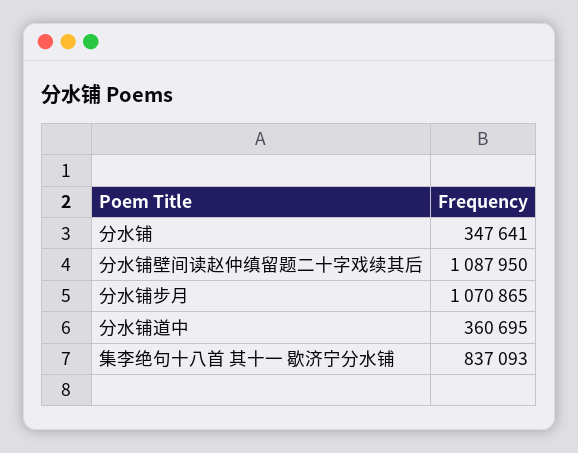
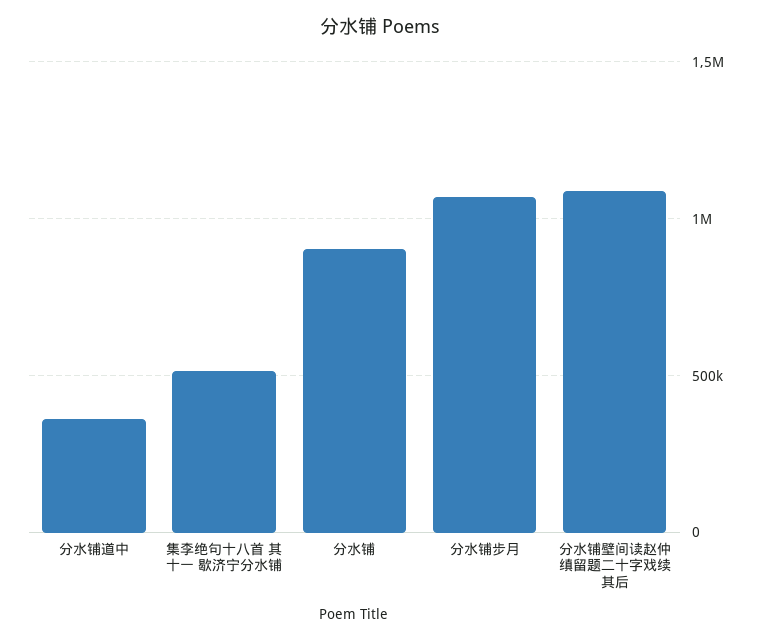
  {
-   "分水铺": 347641,
+   "分水铺": 900000,
    "分水铺壁间读赵仲缜留题二十字戏续其后": 1087950,
    "分水铺步月": 1070865,
    "分水铺道中": 360695,
-   "集李绝句十八首 其十一 歇济宁分水铺": 837093
+   "集李绝句十八首 其十一 歇济宁分水铺": 500000
  }

